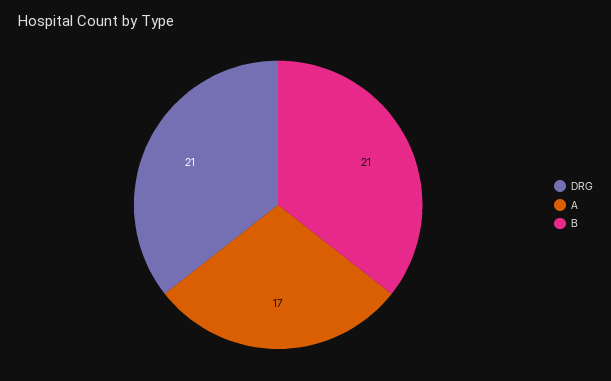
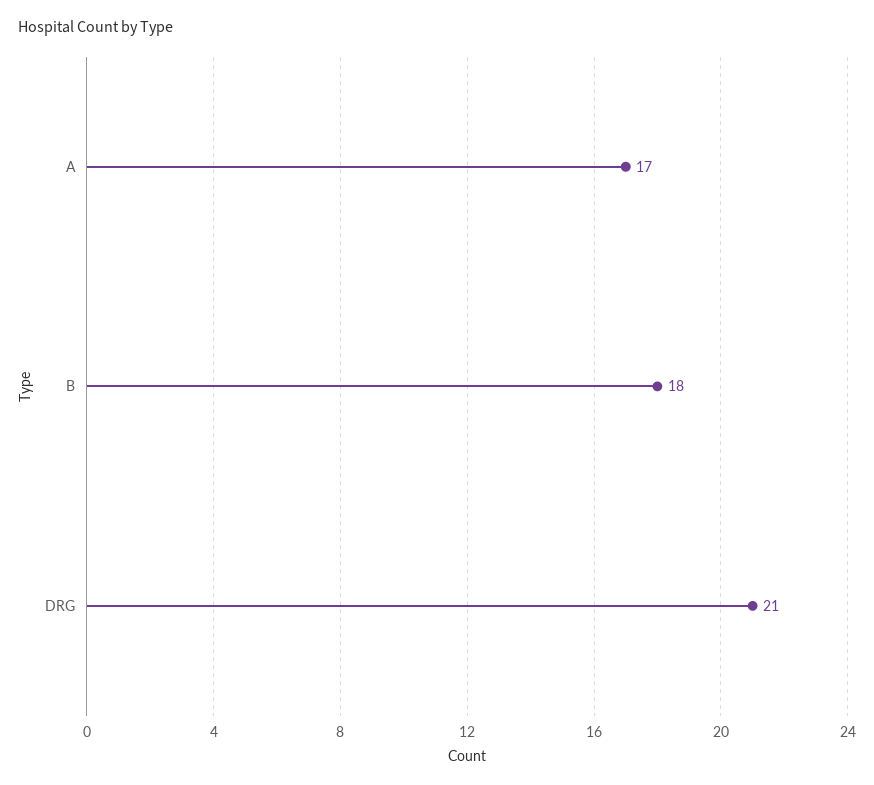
  {
    "DRG": 21,
    "A": 17,
-   "B": 21
+   "B": 18
  }

